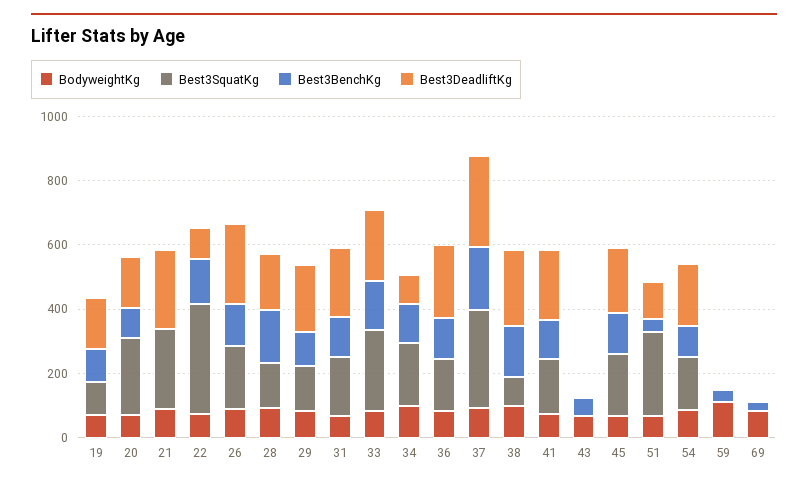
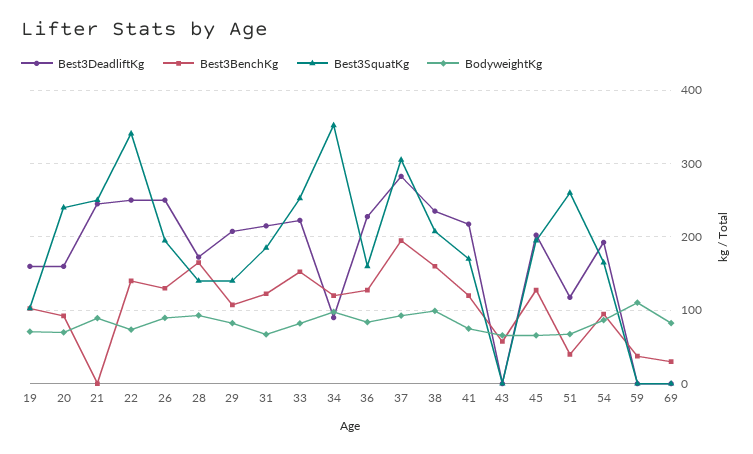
  {
    "BodyweightKg": {
      "19": 70,
      "20": 70,
      "21": 90,
      "22": 70,
      "26": 90,
      "28": 90,
      "29": 80,
      "31": 70,
      "33": 80,
      "34": 100,
      "36": 80,
      "37": 90,
      "38": 100,
      "41": 70,
      "43": 70,
      "45": 70,
      "51": 70,
      "54": 90,
      "59": 110,
      "69": 80
    },
    "Best3SquatKg": {
      "19": 100,
      "20": 240,
      "21": 250,
      "22": 340,
      "26": 200,
      "28": 140,
      "29": 140,
      "31": 190,
      "33": 250,
-     "34": 200,
+     "34": 350,
      "36": 160,
      "37": 310,
-     "38": 100,
+     "38": 210,
      "41": 170,
      "43": 0,
      "45": 200,
      "51": 260,
      "54": 170,
      "59": 0,
      "69": 0
    },
    "Best3BenchKg": {
      "19": 100,
      "20": 90,
      "21": 0,
      "22": 140,
      "26": 130,
      "28": 170,
      "29": 110,
      "31": 120,
      "33": 150,
      "34": 120,
      "36": 130,
      "37": 200,
      "38": 160,
      "41": 120,
      "43": 60,
      "45": 130,
      "51": 40,
      "54": 100,
      "59": 40,
      "69": 30
    },
    "Best3DeadliftKg": {
      "19": 160,
      "20": 160,
      "21": 250,
-     "22": 100,
+     "22": 250,
      "26": 250,
      "28": 170,
      "29": 210,
      "31": 220,
      "33": 220,
      "34": 90,
      "36": 230,
      "37": 280,
      "38": 240,
      "41": 220,
      "43": 0,
      "45": 200,
      "51": 120,
      "54": 190,
      "59": 0,
      "69": 0
    }
  }

